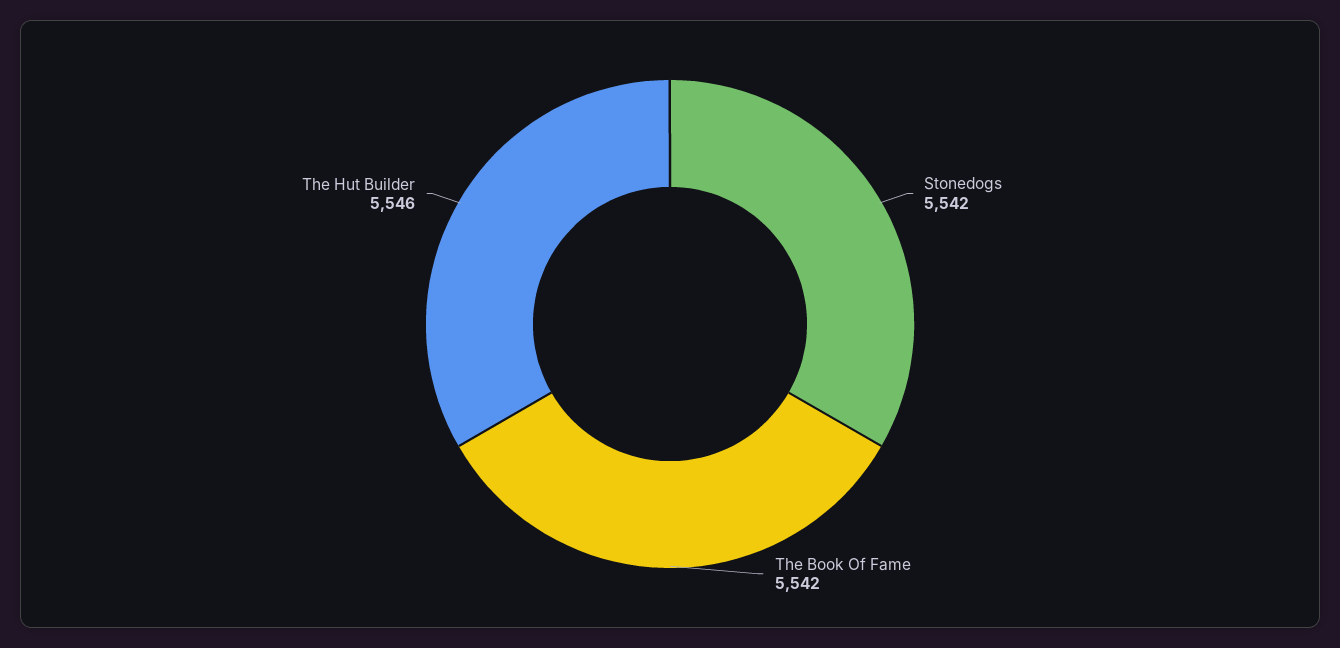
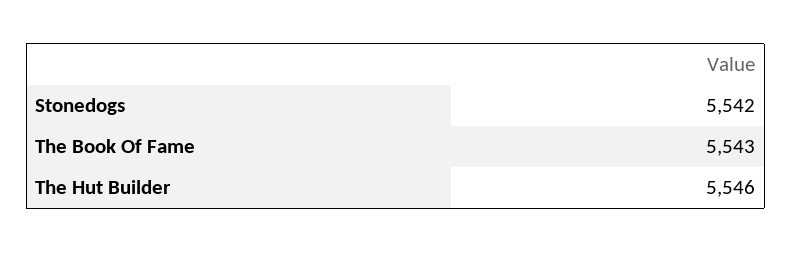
  {
    "Stonedogs": 5542,
-   "The Book Of Fame": 5542,
+   "The Book Of Fame": 5543,
    "The Hut Builder": 5546
  }

